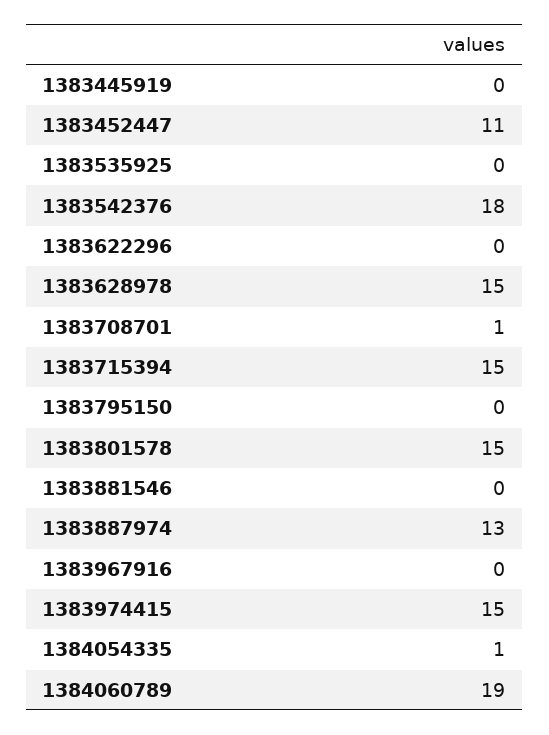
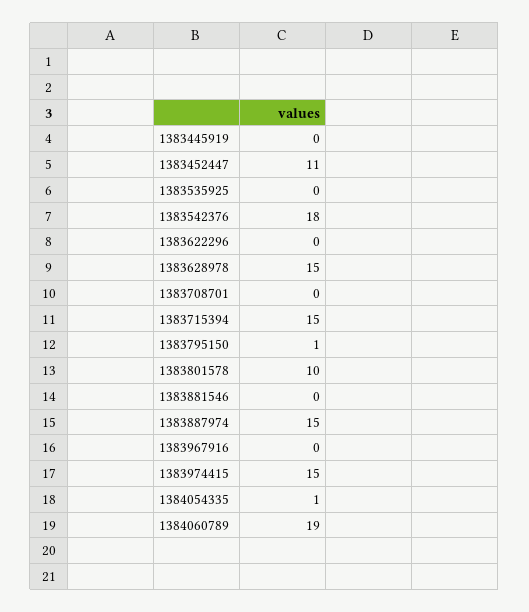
  {
    "1383445919": 0,
    "1383452447": 11,
    "1383535925": 0,
    "1383542376": 18,
    "1383622296": 0,
    "1383628978": 15,
-   "1383708701": 1,
+   "1383708701": 0,
    "1383715394": 15,
-   "1383795150": 0,
+   "1383795150": 1,
-   "1383801578": 15,
+   "1383801578": 10,
    "1383881546": 0,
-   "1383887974": 13,
+   "1383887974": 15,
    "1383967916": 0,
    "1383974415": 15,
    "1384054335": 1,
    "1384060789": 19
  }

